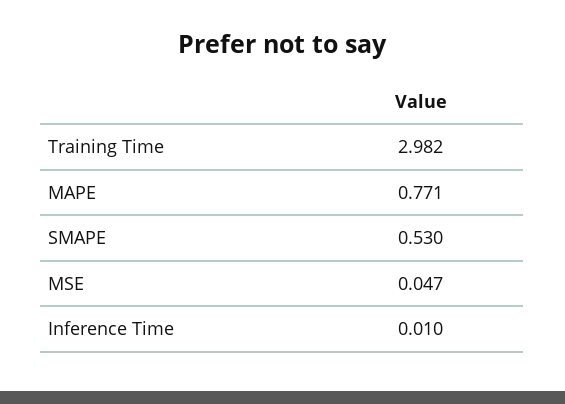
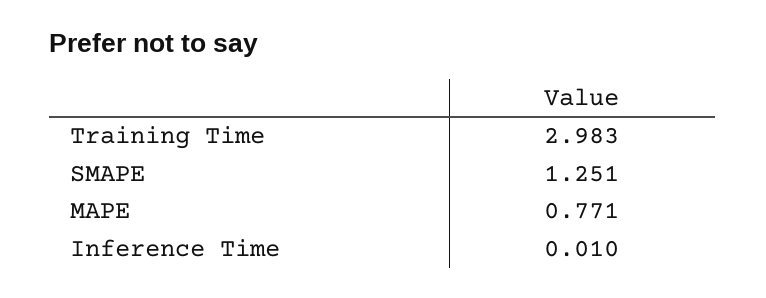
  {
-   "Training Time": 2.982,
+   "Training Time": 2.983,
    "MAPE": 0.771,
-   "SMAPE": 0.53,
+   "SMAPE": 1.251,
-   "MSE": 0.047,
    "Inference Time": 0.01
  }

